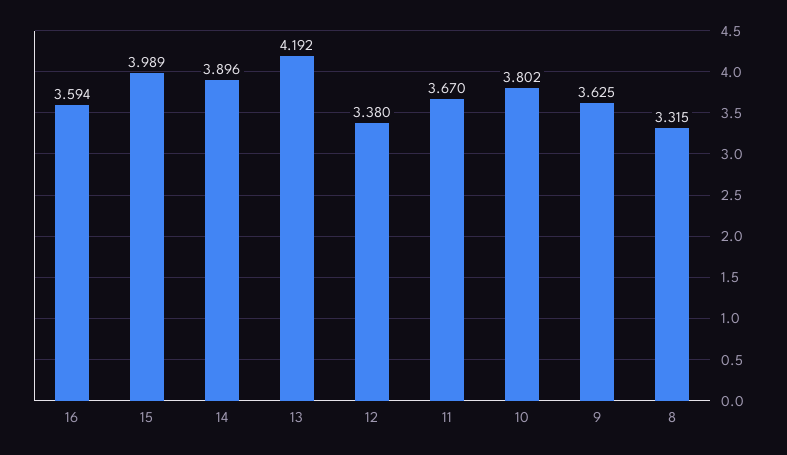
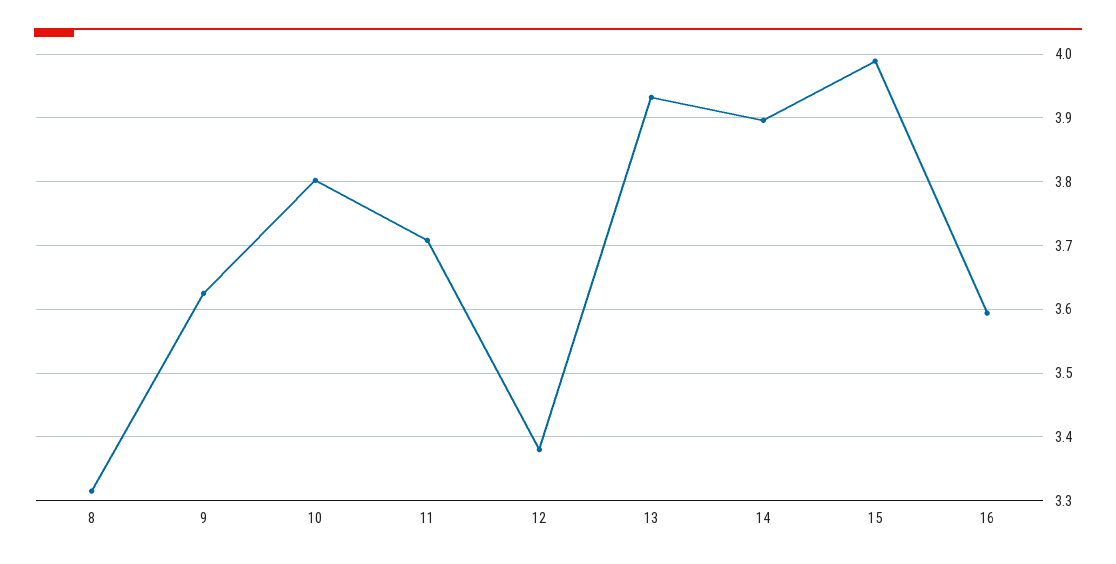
  {
    "16": 3.594,
    "15": 3.989,
    "14": 3.896,
-   "13": 4.192,
+   "13": 3.93,
    "12": 3.38,
-   "11": 3.67,
+   "11": 3.71,
    "10": 3.802,
    "9": 3.625,
    "8": 3.315
  }

